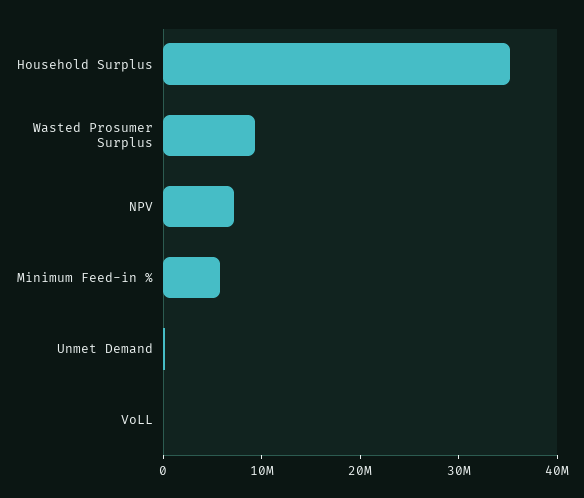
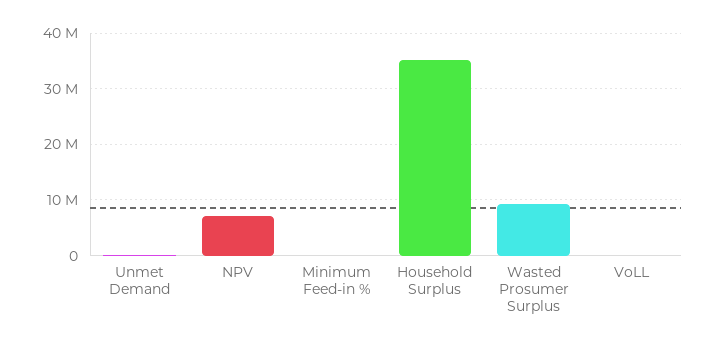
  {
    "Household Surplus": 36000000,
    "Wasted Prosumer Surplus": 10000000,
    "NPV": 8000000,
-   "Minimum Feed-in %": 6000000,
+   "Minimum Feed-in %": 0,
    "Unmet Demand": 0,
    "VoLL": 0
  }

